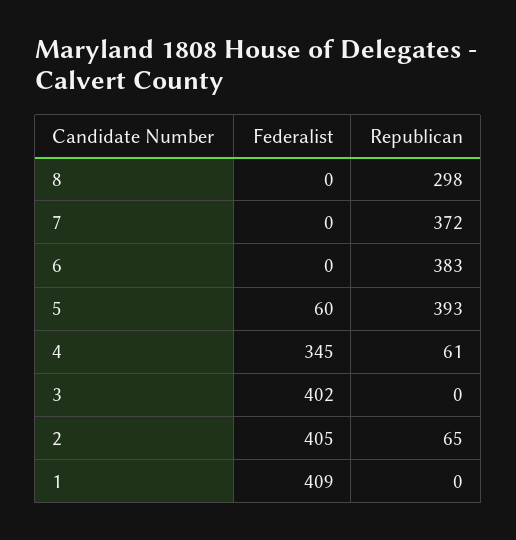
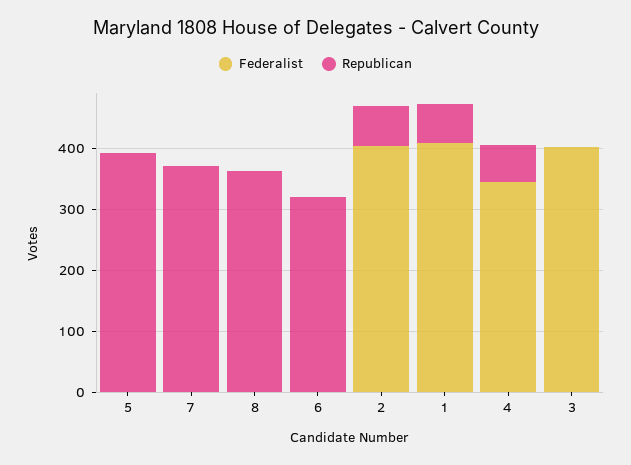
  {
    "Federalist": {
      "8": 0,
      "7": 0,
      "6": 0,
-     "5": 60,
+     "5": 0,
      "4": 345,
      "3": 402,
      "2": 405,
      "1": 409
    },
    "Republican": {
-     "8": 298,
+     "8": 360,
      "7": 372,
-     "6": 383,
+     "6": 320,
      "5": 393,
      "4": 61,
      "3": 0,
      "2": 65,
-     "1": 0
+     "1": 60
    }
  }

